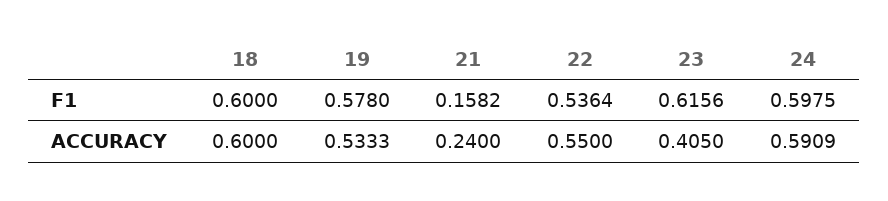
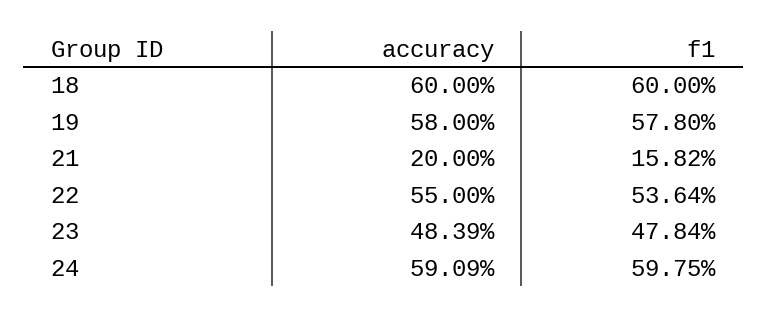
  {
    "18": {
      "F1": 0.6,
      "ACCURACY": 0.6
    },
    "19": {
      "F1": 0.578,
-     "ACCURACY": 0.5333
+     "ACCURACY": 0.58
    },
    "21": {
      "F1": 0.1582,
-     "ACCURACY": 0.24
+     "ACCURACY": 0.2
    },
    "22": {
      "F1": 0.5364,
      "ACCURACY": 0.55
    },
    "23": {
-     "F1": 0.6156,
+     "F1": 0.4784,
-     "ACCURACY": 0.405
+     "ACCURACY": 0.4839
    },
    "24": {
      "F1": 0.5975,
      "ACCURACY": 0.5909
    }
  }

